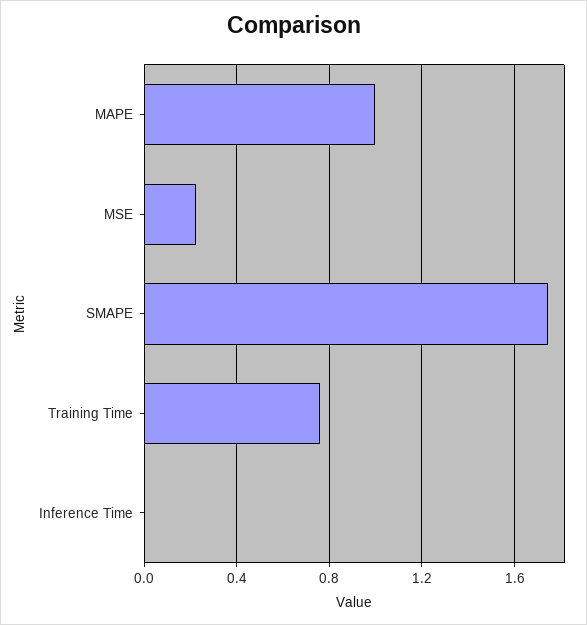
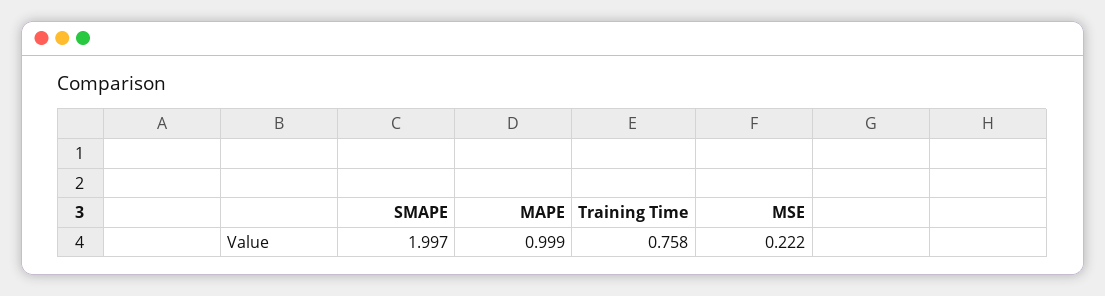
  {
    "MAPE": 0.999,
    "MSE": 0.222,
-   "SMAPE": 1.75,
+   "SMAPE": 1.997,
-   "Training Time": 0.758,
+   "Training Time": 0.758
-   "Inference Time": 0
  }

